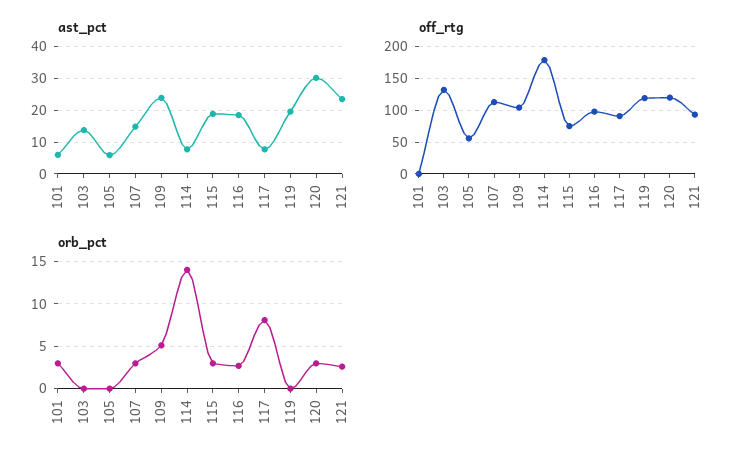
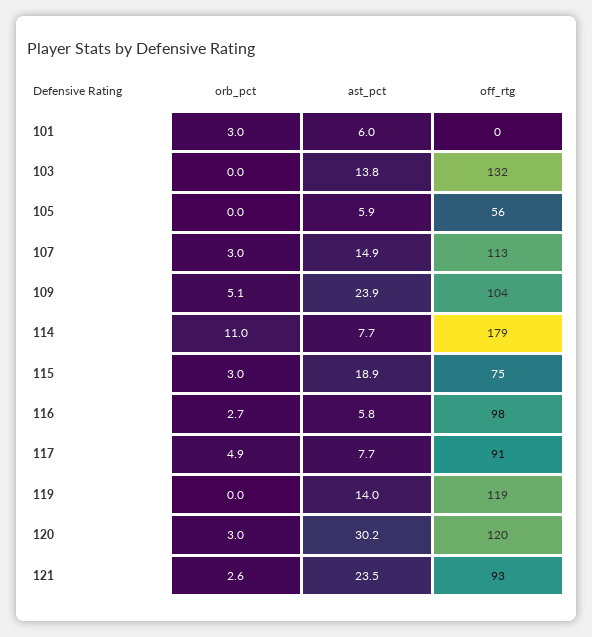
  {
    "ast_pct": {
      "101": 6,
      "103": 13.8,
      "105": 5.9,
      "107": 14.9,
      "109": 23.9,
      "114": 7.7,
      "115": 18.9,
-     "116": 18,
+     "116": 5.8,
      "117": 7.7,
-     "119": 20,
+     "119": 14,
      "120": 30.2,
      "121": 23.5
    },
    "off_rtg": {
      "101": 0,
      "103": 132,
      "105": 56,
      "107": 113,
      "109": 104,
      "114": 179,
      "115": 75,
      "116": 98,
      "117": 91,
      "119": 119,
      "120": 120,
      "121": 93
    },
    "orb_pct": {
      "101": 3,
      "103": 0,
      "105": 0,
      "107": 3,
      "109": 5.1,
-     "114": 14,
+     "114": 11,
      "115": 3,
      "116": 2.7,
-     "117": 8,
+     "117": 4.9,
      "119": 0,
      "120": 3,
      "121": 2.6
    }
  }

